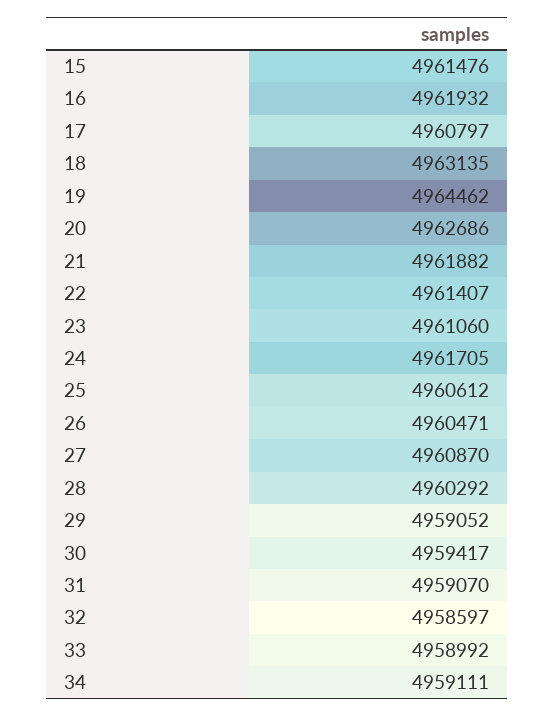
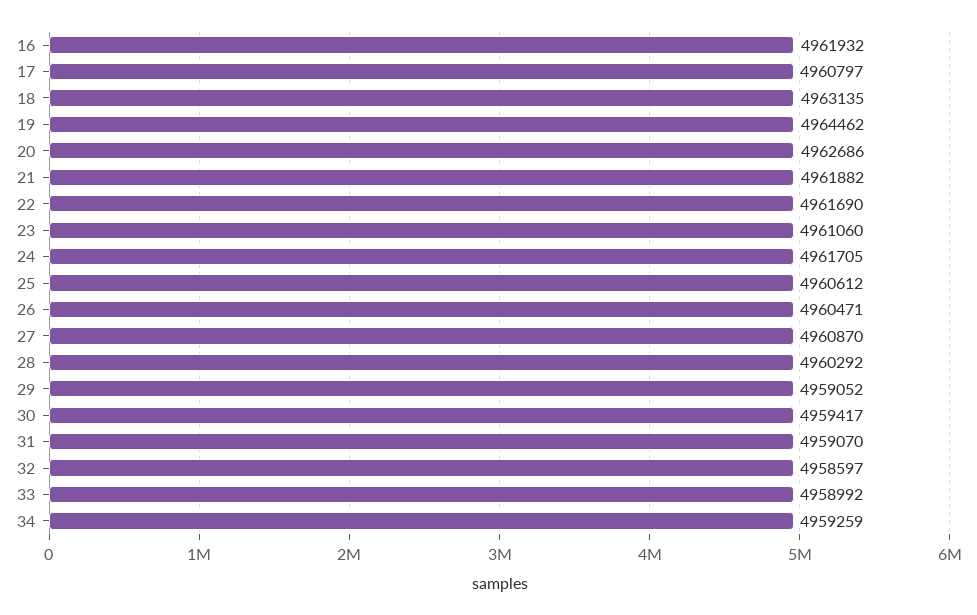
  {
-   "15": 4961476,
    "16": 4961932,
    "17": 4960797,
    "18": 4963135,
    "19": 4964462,
    "20": 4962686,
    "21": 4961882,
-   "22": 4961407,
+   "22": 4961690,
    "23": 4961060,
    "24": 4961705,
    "25": 4960612,
    "26": 4960471,
    "27": 4960870,
    "28": 4960292,
    "29": 4959052,
    "30": 4959417,
    "31": 4959070,
    "32": 4958597,
    "33": 4958992,
-   "34": 4959111
+   "34": 4959259
  }

